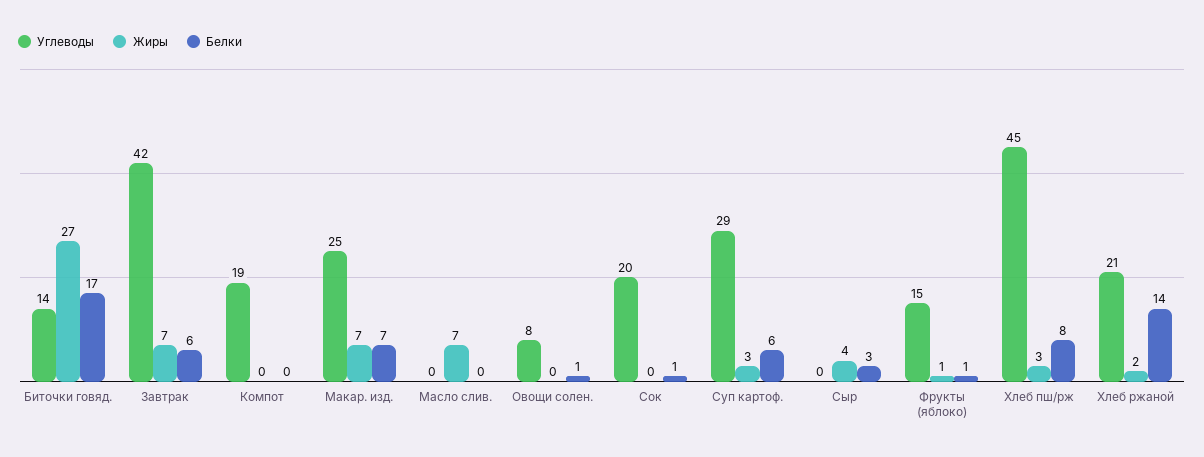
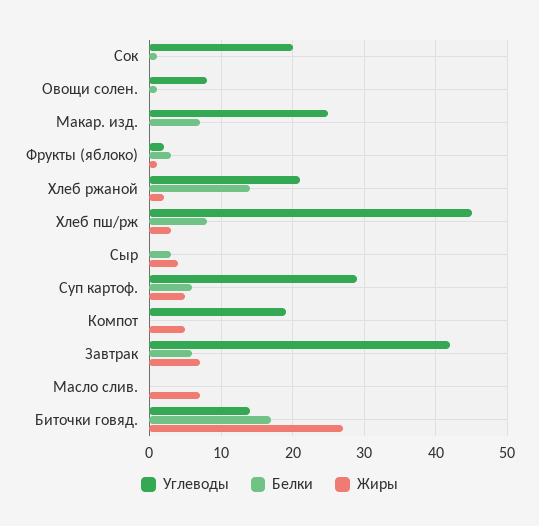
  {
    "Углеводы": {
      "Биточки говяд.": 14,
      "Завтрак": 42,
      "Компот": 19,
      "Макар. изд.": 25,
      "Масло слив.": 0,
      "Овощи солен.": 8,
      "Сок": 20,
      "Суп картоф.": 29,
      "Сыр": 0,
-     "Фрукты (яблоко)": 15,
+     "Фрукты (яблоко)": 2,
      "Хлеб пш/рж": 45,
      "Хлеб ржаной": 21
    },
    "Жиры": {
      "Биточки говяд.": 27,
      "Завтрак": 7,
-     "Компот": 0,
+     "Компот": 5,
-     "Макар. изд.": 7,
+     "Макар. изд.": 0,
      "Масло слив.": 7,
      "Овощи солен.": 0,
      "Сок": 0,
-     "Суп картоф.": 3,
+     "Суп картоф.": 5,
      "Сыр": 4,
      "Фрукты (яблоко)": 1,
      "Хлеб пш/рж": 3,
      "Хлеб ржаной": 2
    },
    "Белки": {
      "Биточки говяд.": 17,
      "Завтрак": 6,
      "Компот": 0,
      "Макар. изд.": 7,
      "Масло слив.": 0,
      "Овощи солен.": 1,
      "Сок": 1,
      "Суп картоф.": 6,
      "Сыр": 3,
-     "Фрукты (яблоко)": 1,
+     "Фрукты (яблоко)": 3,
      "Хлеб пш/рж": 8,
      "Хлеб ржаной": 14
    }
  }

